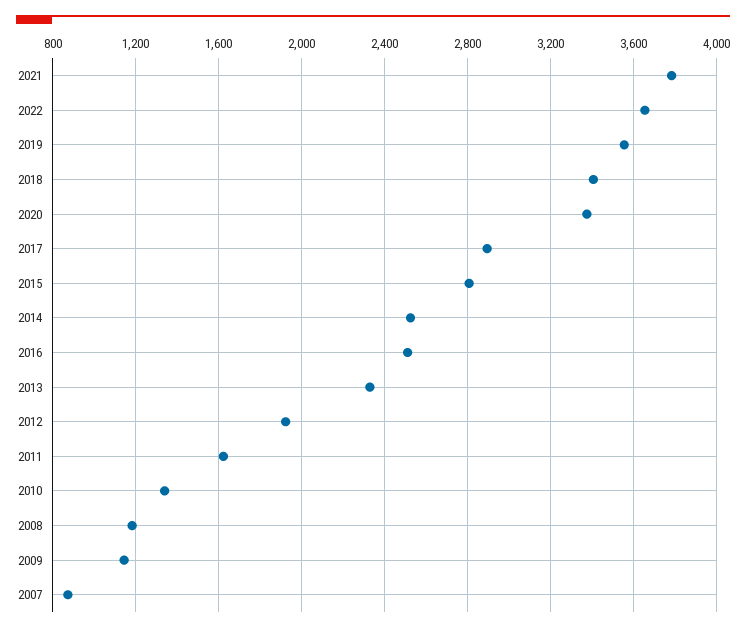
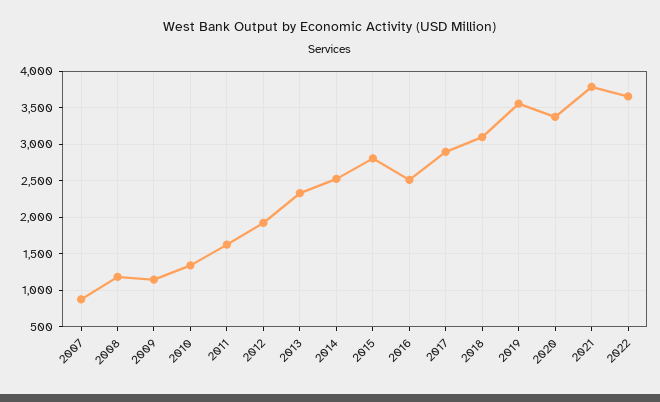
  {
    "2021": 3800,
    "2022": 3650,
    "2019": 3550,
-   "2018": 3400,
+   "2018": 3100,
    "2020": 3350,
    "2017": 2900,
    "2015": 2800,
    "2014": 2500,
    "2016": 2500,
    "2013": 2350,
    "2012": 1900,
    "2011": 1600,
    "2010": 1350,
    "2008": 1200,
    "2009": 1150,
    "2007": 850
  }

